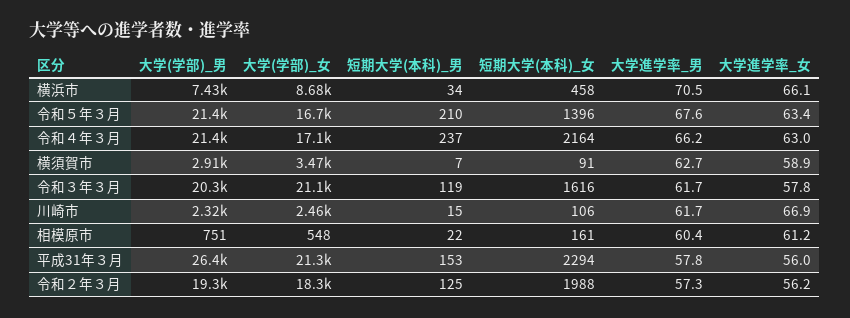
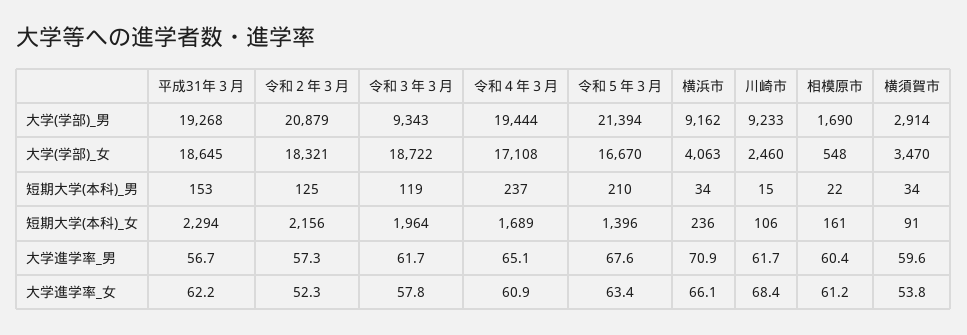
  {
    "大学(学部)_男": {
-     "横浜市": 7430,
+     "横浜市": 9162,
      "令和５年３月": 21394,
-     "令和４年３月": 21400,
+     "令和４年３月": 19444,
      "横須賀市": 2914,
-     "令和３年３月": 20300,
+     "令和３年３月": 9343,
-     "川崎市": 2320,
+     "川崎市": 9233,
-     "相模原市": 751,
+     "相模原市": 1690,
-     "平成31年３月": 26400,
+     "平成31年３月": 19268,
-     "令和２年３月": 19300
+     "令和２年３月": 20879
    },
    "大学(学部)_女": {
-     "横浜市": 8680,
+     "横浜市": 4063,
      "令和５年３月": 16670,
      "令和４年３月": 17108,
      "横須賀市": 3470,
-     "令和３年３月": 21100,
+     "令和３年３月": 18722,
      "川崎市": 2460,
      "相模原市": 548,
-     "平成31年３月": 21300,
+     "平成31年３月": 18645,
      "令和２年３月": 18321
    },
    "短期大学(本科)_男": {
      "横浜市": 34,
      "令和５年３月": 210,
      "令和４年３月": 237,
-     "横須賀市": 7,
+     "横須賀市": 34,
      "令和３年３月": 119,
      "川崎市": 15,
      "相模原市": 22,
      "平成31年３月": 153,
      "令和２年３月": 125
    },
    "短期大学(本科)_女": {
-     "横浜市": 458,
+     "横浜市": 236,
      "令和５年３月": 1396,
-     "令和４年３月": 2164,
+     "令和４年３月": 1689,
      "横須賀市": 91,
-     "令和３年３月": 1616,
+     "令和３年３月": 1964,
      "川崎市": 106,
      "相模原市": 161,
      "平成31年３月": 2294,
-     "令和２年３月": 1988
+     "令和２年３月": 2156
    },
    "大学進学率_男": {
-     "横浜市": 70.5,
+     "横浜市": 70.9,
      "令和５年３月": 67.6,
-     "令和４年３月": 66.2,
+     "令和４年３月": 65.1,
-     "横須賀市": 62.7,
+     "横須賀市": 59.6,
      "令和３年３月": 61.7,
      "川崎市": 61.7,
      "相模原市": 60.4,
-     "平成31年３月": 57.8,
+     "平成31年３月": 56.7,
      "令和２年３月": 57.3
    },
    "大学進学率_女": {
      "横浜市": 66.1,
      "令和５年３月": 63.4,
-     "令和４年３月": 63,
+     "令和４年３月": 60.9,
-     "横須賀市": 58.9,
+     "横須賀市": 53.8,
      "令和３年３月": 57.8,
-     "川崎市": 66.9,
+     "川崎市": 68.4,
      "相模原市": 61.2,
-     "平成31年３月": 56,
+     "平成31年３月": 62.2,
-     "令和２年３月": 56.2
+     "令和２年３月": 52.3
    }
  }

